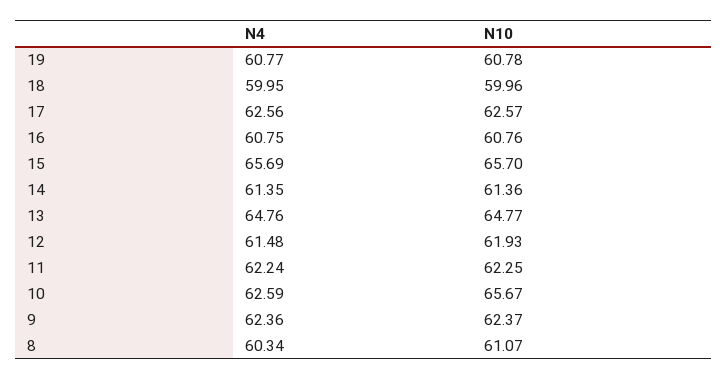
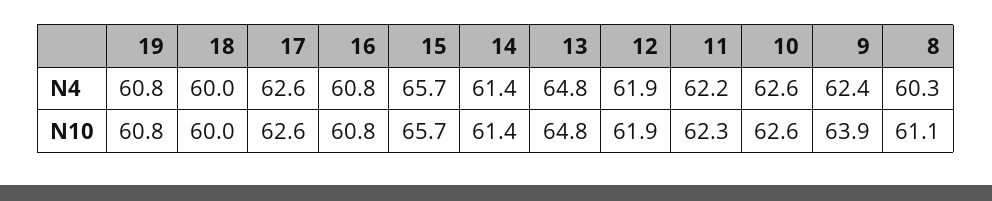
  {
    "N4": {
      "19": 60.77,
      "18": 59.95,
      "17": 62.56,
      "16": 60.75,
      "15": 65.69,
      "14": 61.35,
      "13": 64.76,
-     "12": 61.48,
+     "12": 61.9,
      "11": 62.24,
      "10": 62.59,
      "9": 62.36,
      "8": 60.34
    },
    "N10": {
      "19": 60.78,
      "18": 59.96,
      "17": 62.57,
      "16": 60.76,
      "15": 65.7,
      "14": 61.36,
      "13": 64.77,
      "12": 61.93,
      "11": 62.25,
-     "10": 65.67,
+     "10": 62.6,
-     "9": 62.37,
+     "9": 63.9,
      "8": 61.07
    }
  }

